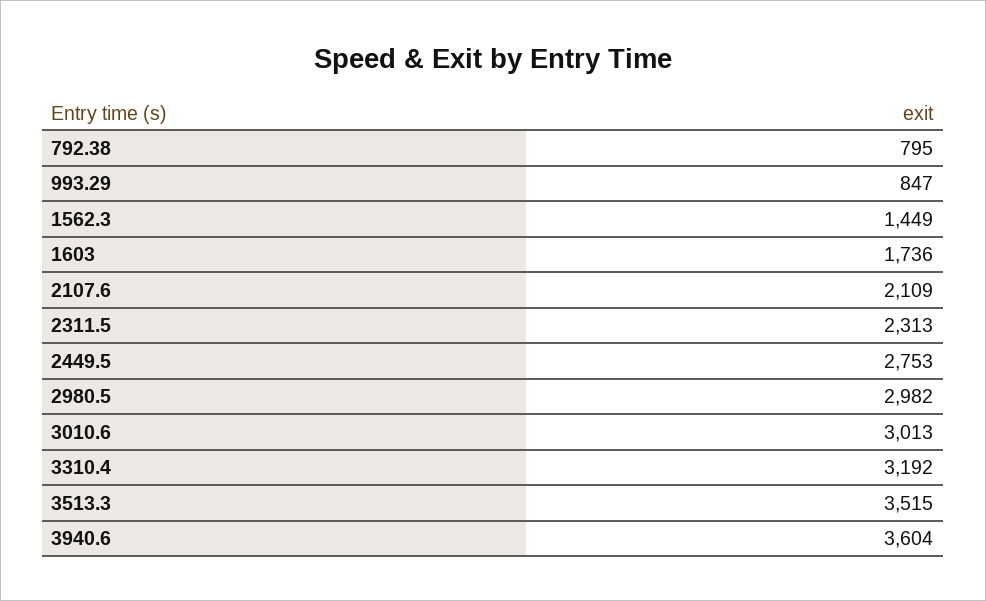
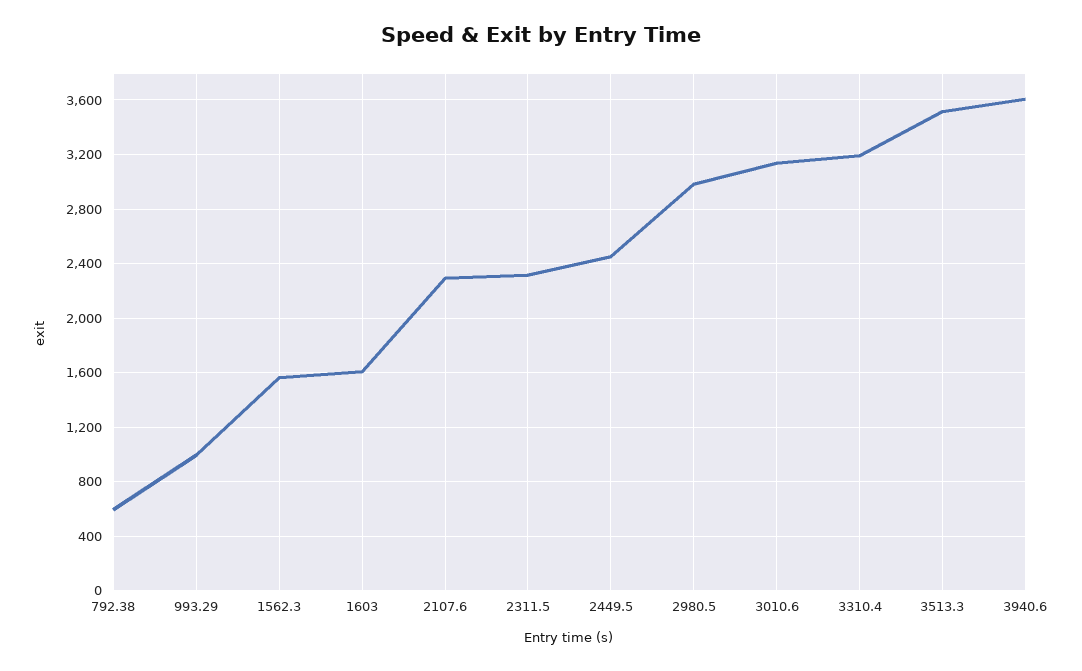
  {
-   "792.38": 795,
+   "792.38": 600,
-   "993.29": 847,
+   "993.29": 1000,
-   "1562.3": 1449,
+   "1562.3": 1550,
-   "1603": 1736,
+   "1603": 1600,
-   "2107.6": 2109,
+   "2107.6": 2300,
    "2311.5": 2313,
-   "2449.5": 2753,
+   "2449.5": 2450,
    "2980.5": 2982,
-   "3010.6": 3013,
+   "3010.6": 3150,
    "3310.4": 3192,
    "3513.3": 3515,
    "3940.6": 3604
  }

